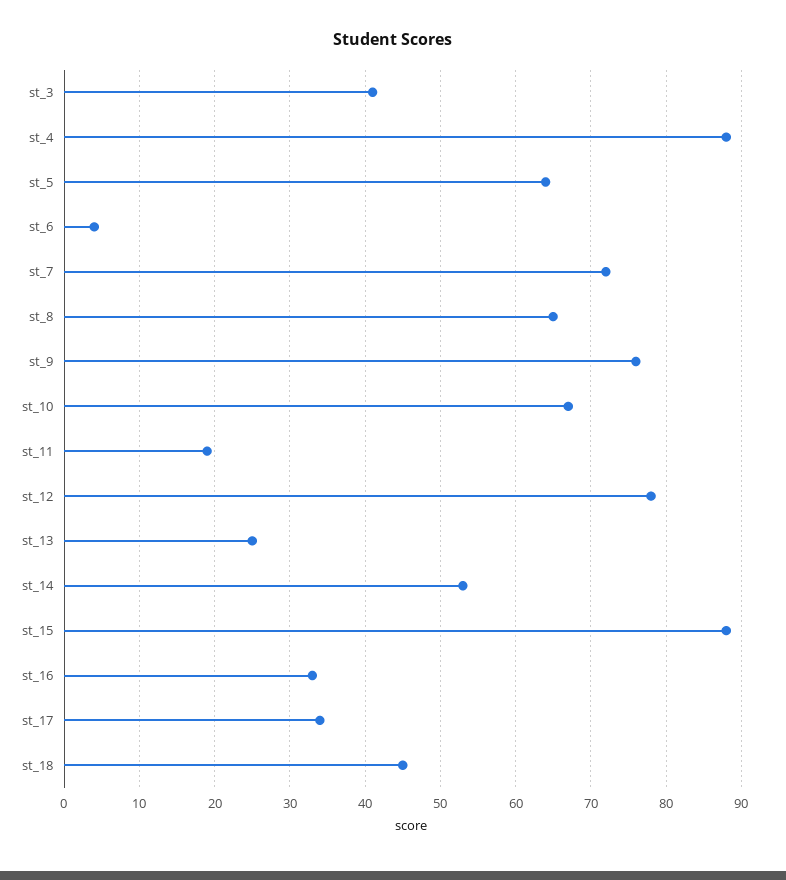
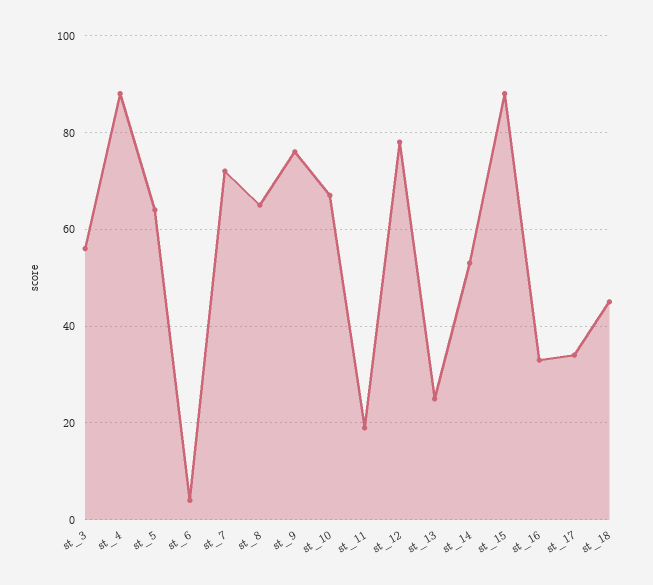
  {
-   "st_3": 41,
+   "st_3": 55,
    "st_4": 88,
    "st_5": 64,
    "st_6": 4,
    "st_7": 72,
    "st_8": 65,
    "st_9": 76,
    "st_10": 67,
    "st_11": 19,
    "st_12": 78,
    "st_13": 25,
    "st_14": 53,
    "st_15": 88,
    "st_16": 33,
    "st_17": 34,
    "st_18": 45
  }

